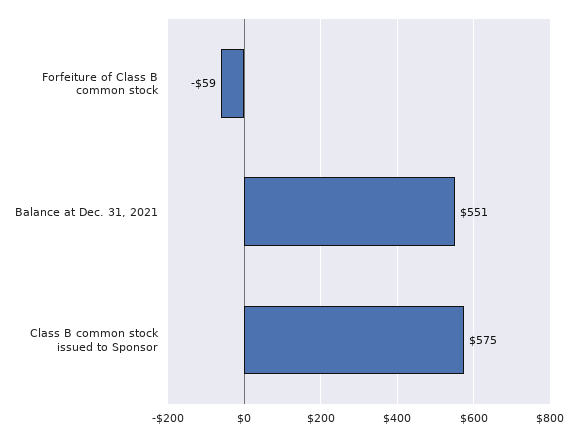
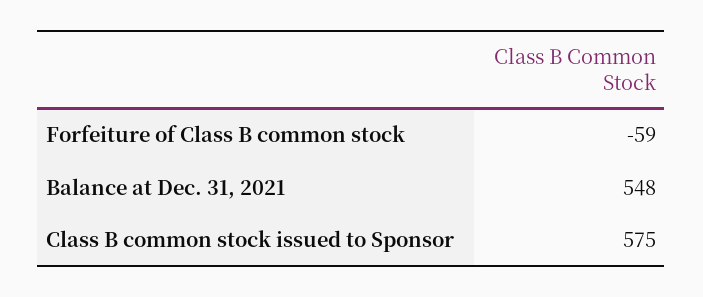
  {
    "Forfeiture of Class B common stock": -59,
-   "Balance at Dec. 31, 2021": 551,
+   "Balance at Dec. 31, 2021": 548,
    "Class B common stock issued to Sponsor": 575
  }

